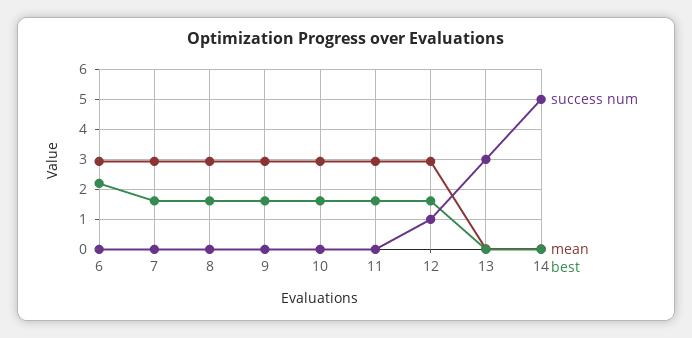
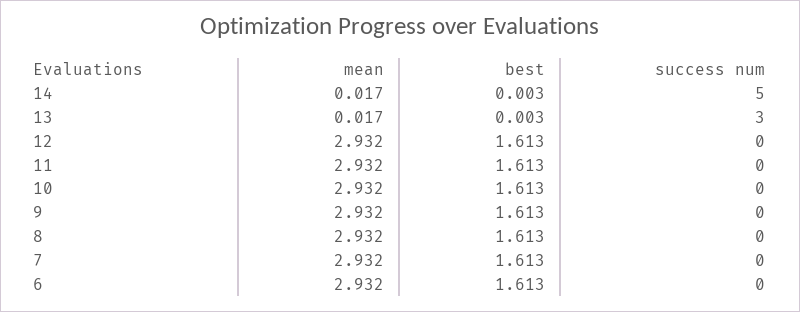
  {
    "success num": {
      "6": 0,
      "7": 0,
      "8": 0,
      "9": 0,
      "10": 0,
      "11": 0,
-     "12": 1,
+     "12": 0,
      "13": 3,
      "14": 5
    },
    "mean": {
      "6": 2.932,
      "7": 2.932,
      "8": 2.932,
      "9": 2.932,
      "10": 2.932,
      "11": 2.932,
      "12": 2.932,
      "13": 0.017,
      "14": 0.017
    },
    "best": {
-     "6": 2.2,
+     "6": 1.613,
      "7": 1.613,
      "8": 1.613,
      "9": 1.613,
      "10": 1.613,
      "11": 1.613,
      "12": 1.613,
      "13": 0.003,
      "14": 0.003
    }
  }

